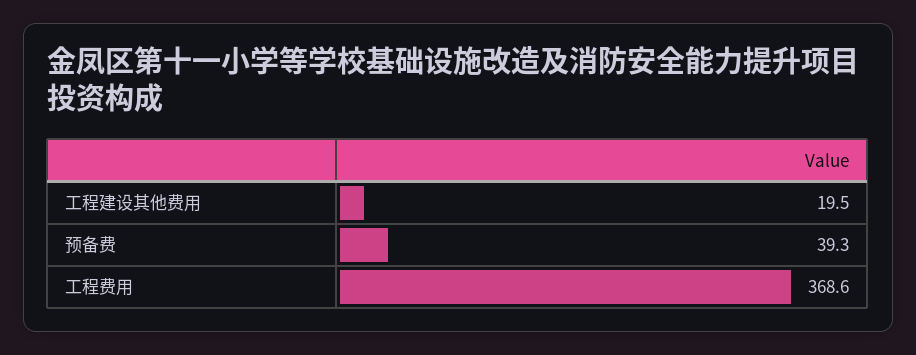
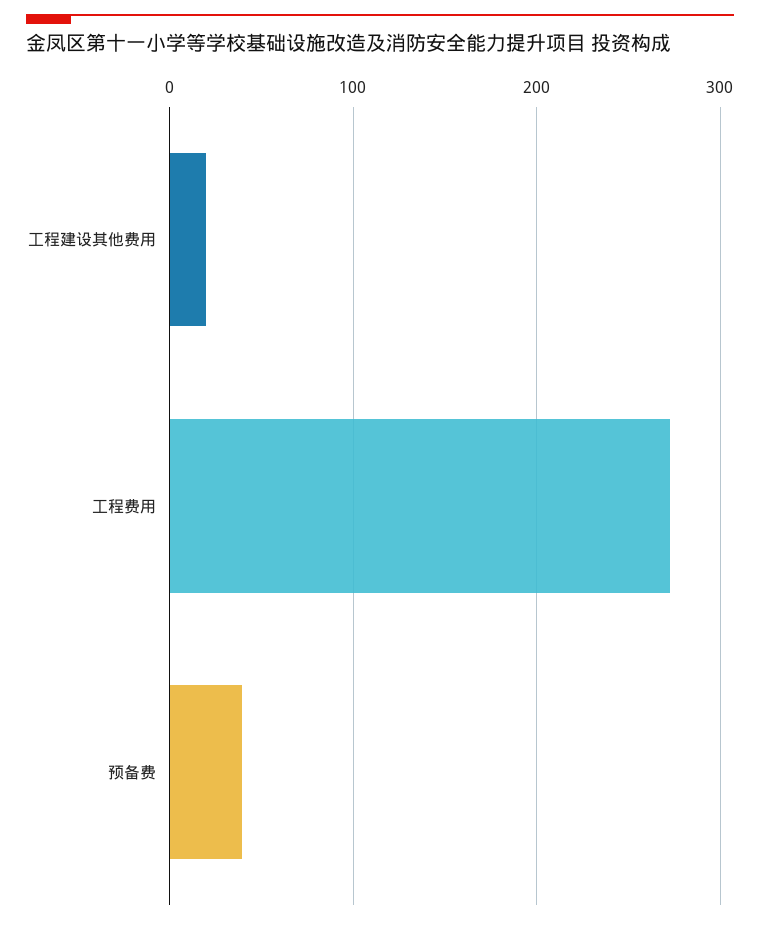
  {
    "工程建设其他费用": 19.5,
    "预备费": 39.3,
-   "工程费用": 368.6
+   "工程费用": 270
  }

